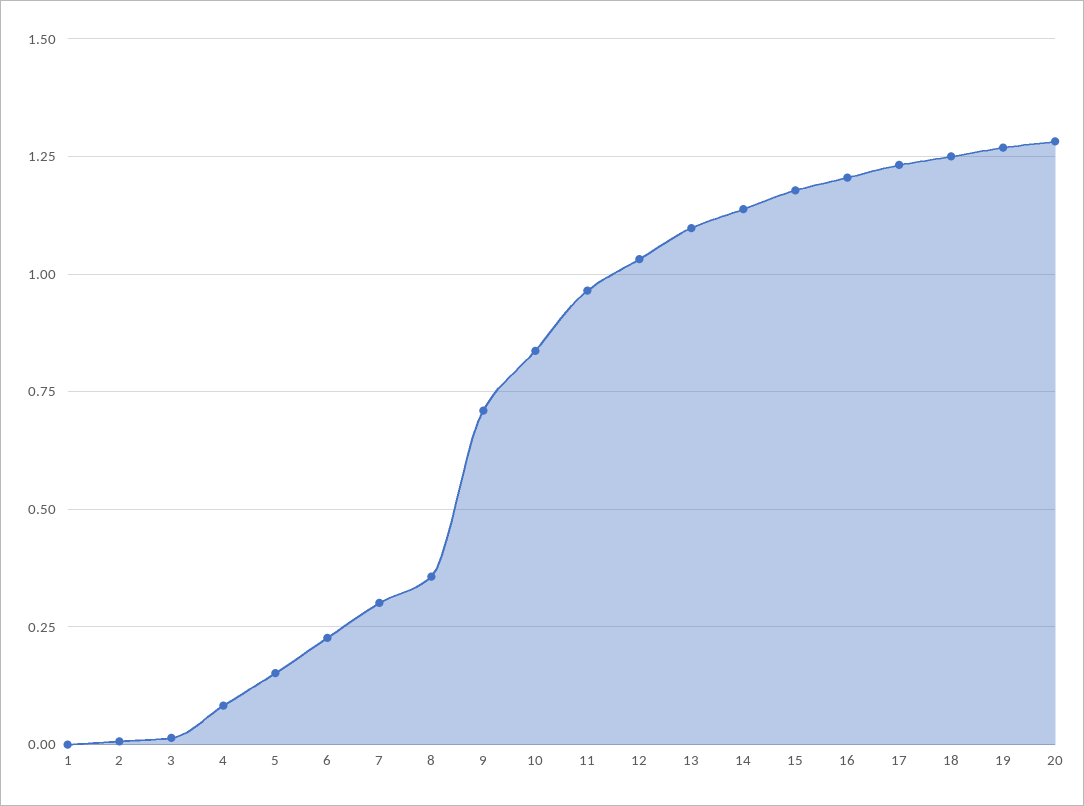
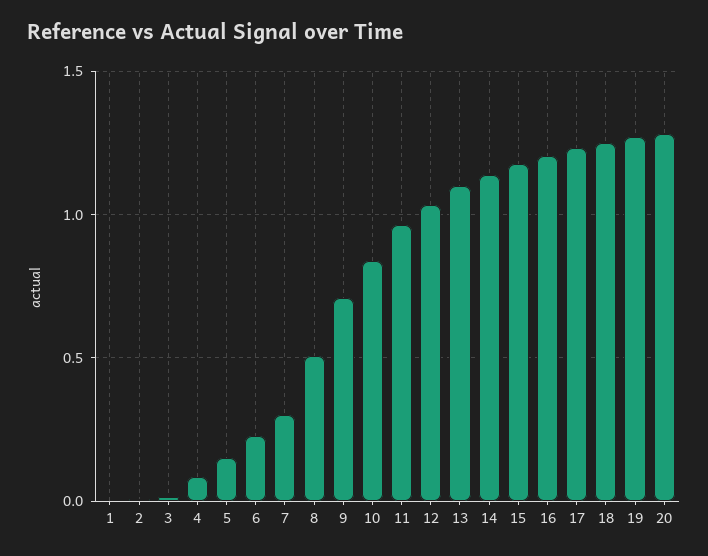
  {
    "1": 0,
    "2": 0,
    "3": 0.025,
    "4": 0.075,
    "5": 0.15,
    "6": 0.225,
    "7": 0.3,
-   "8": 0.35,
+   "8": 0.5,
    "9": 0.7,
    "10": 0.825,
    "11": 0.975,
    "12": 1.025,
    "13": 1.1,
    "14": 1.15,
    "15": 1.175,
    "16": 1.2,
    "17": 1.225,
    "18": 1.25,
    "19": 1.275,
    "20": 1.275
  }

